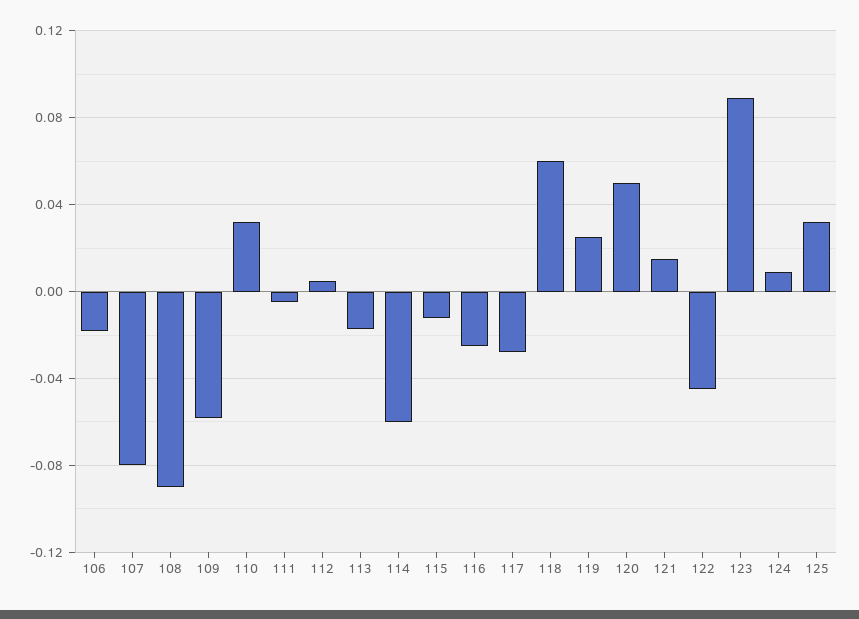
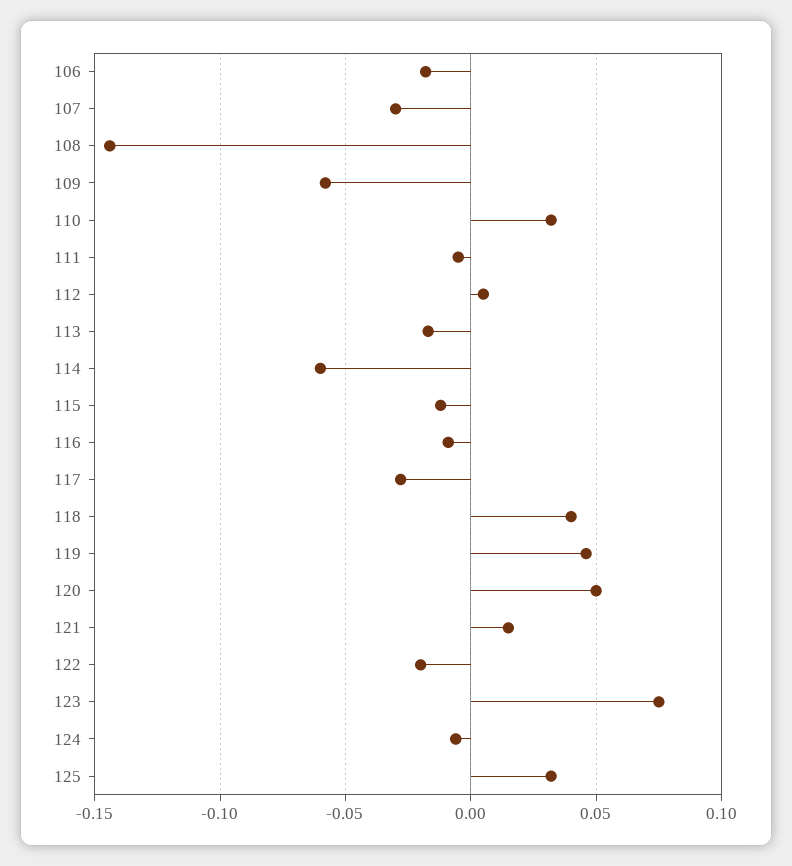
  {
    "106": -0.02,
-   "107": -0.08,
+   "107": -0.03,
-   "108": -0.09,
+   "108": -0.145,
    "109": -0.06,
    "110": 0.03,
    "111": -0.005,
    "112": 0.005,
    "113": -0.015,
    "114": -0.06,
    "115": -0.01,
-   "116": -0.025,
+   "116": -0.01,
    "117": -0.03,
-   "118": 0.06,
+   "118": 0.04,
-   "119": 0.025,
+   "119": 0.045,
    "120": 0.05,
    "121": 0.015,
-   "122": -0.045,
+   "122": -0.02,
-   "123": 0.09,
+   "123": 0.075,
-   "124": 0.01,
+   "124": -0.005,
    "125": 0.03
  }

